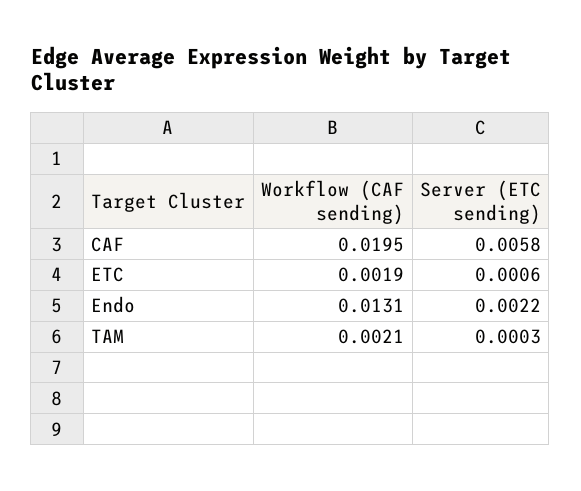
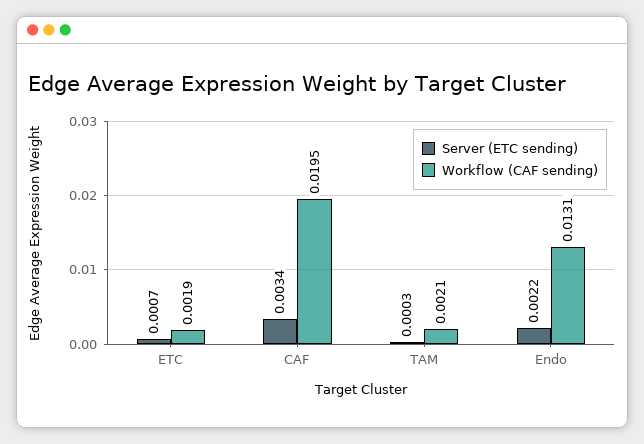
  {
    "Workflow (CAF sending)": {
      "CAF": 0.0195,
      "ETC": 0.0019,
      "Endo": 0.0131,
      "TAM": 0.0021
    },
    "Server (ETC sending)": {
-     "CAF": 0.0058,
+     "CAF": 0.0034,
-     "ETC": 0.0006,
+     "ETC": 0.0007,
      "Endo": 0.0022,
      "TAM": 0.0003
    }
  }

